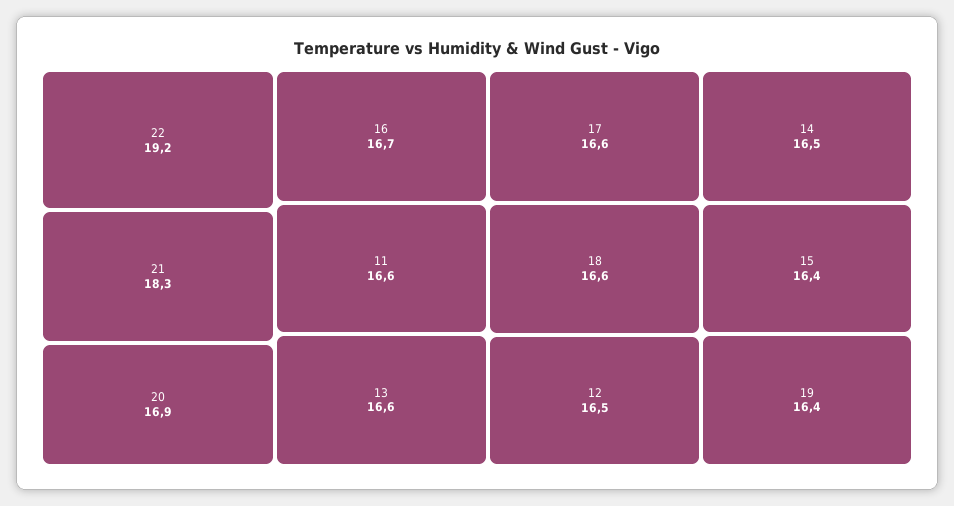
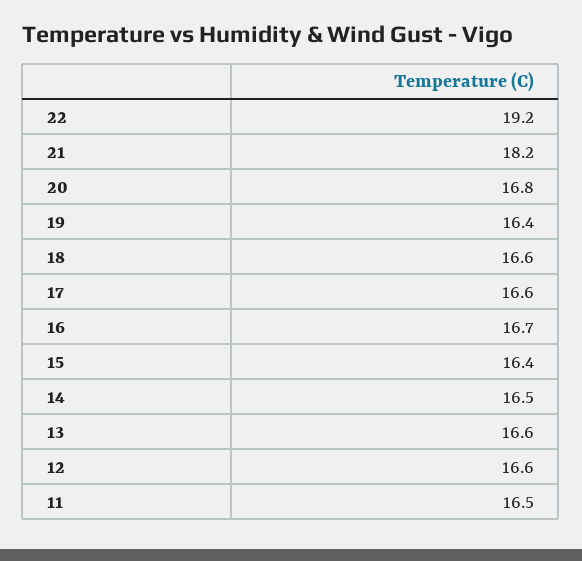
  {
    "22": 19.2,
-   "21": 18.3,
+   "21": 18.2,
-   "20": 16.9,
+   "20": 16.8,
    "16": 16.7,
-   "11": 16.6,
+   "11": 16.5,
    "13": 16.6,
    "17": 16.6,
    "18": 16.6,
-   "12": 16.5,
+   "12": 16.6,
    "14": 16.5,
    "15": 16.4,
    "19": 16.4
  }

